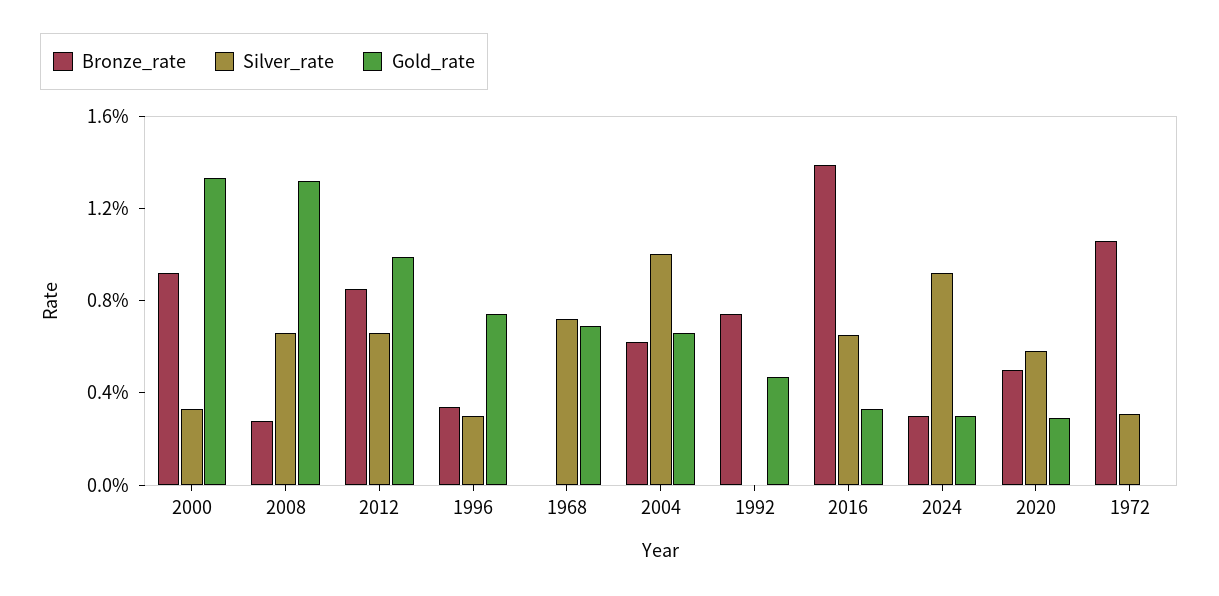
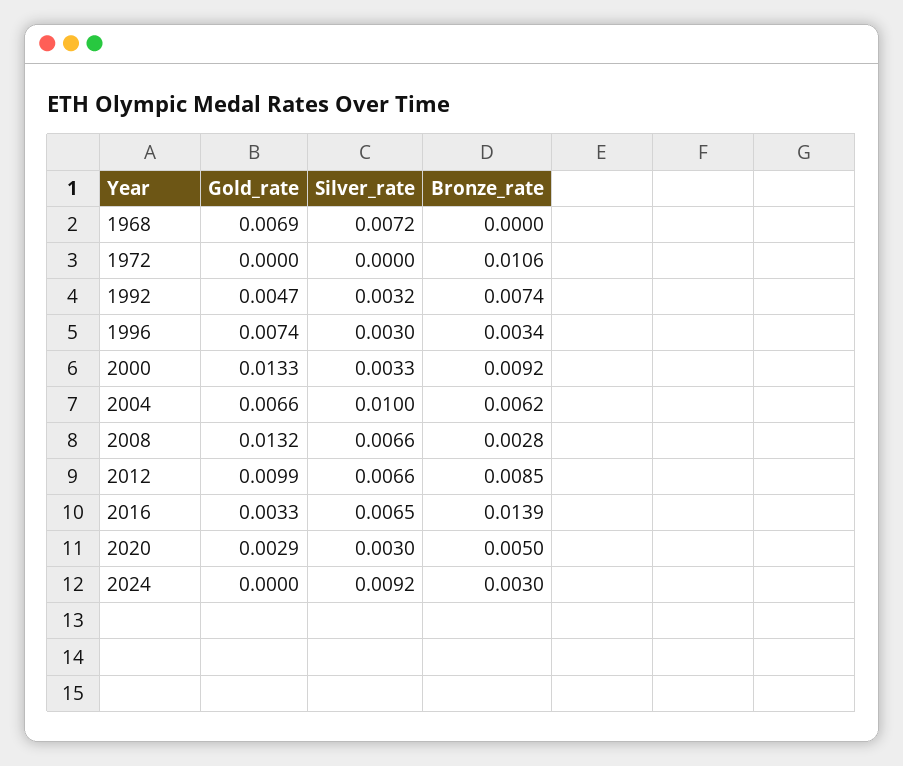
  {
    "Bronze_rate": {
      "2000": 0.0092,
      "2008": 0.0028,
      "2012": 0.0085,
      "1996": 0.0034,
      "1968": 0,
      "2004": 0.0062,
      "1992": 0.0074,
      "2016": 0.0139,
      "2024": 0.003,
      "2020": 0.005,
      "1972": 0.0106
    },
    "Silver_rate": {
      "2000": 0.0033,
      "2008": 0.0066,
      "2012": 0.0066,
      "1996": 0.003,
      "1968": 0.0072,
      "2004": 0.01,
-     "1992": 0,
+     "1992": 0.0032,
      "2016": 0.0065,
      "2024": 0.0092,
-     "2020": 0.006,
+     "2020": 0.003,
-     "1972": 0.003
+     "1972": 0
    },
    "Gold_rate": {
      "2000": 0.0133,
      "2008": 0.0132,
      "2012": 0.0099,
      "1996": 0.0074,
      "1968": 0.0069,
      "2004": 0.0066,
      "1992": 0.0047,
      "2016": 0.0033,
-     "2024": 0.003,
+     "2024": 0,
      "2020": 0.0029,
      "1972": 0
    }
  }

